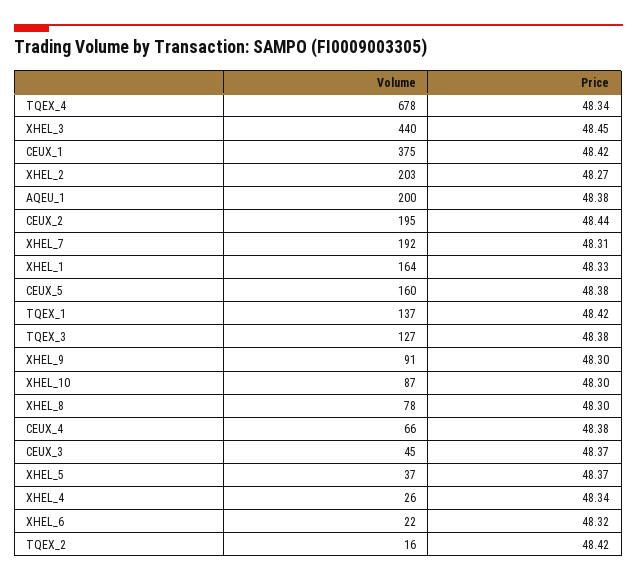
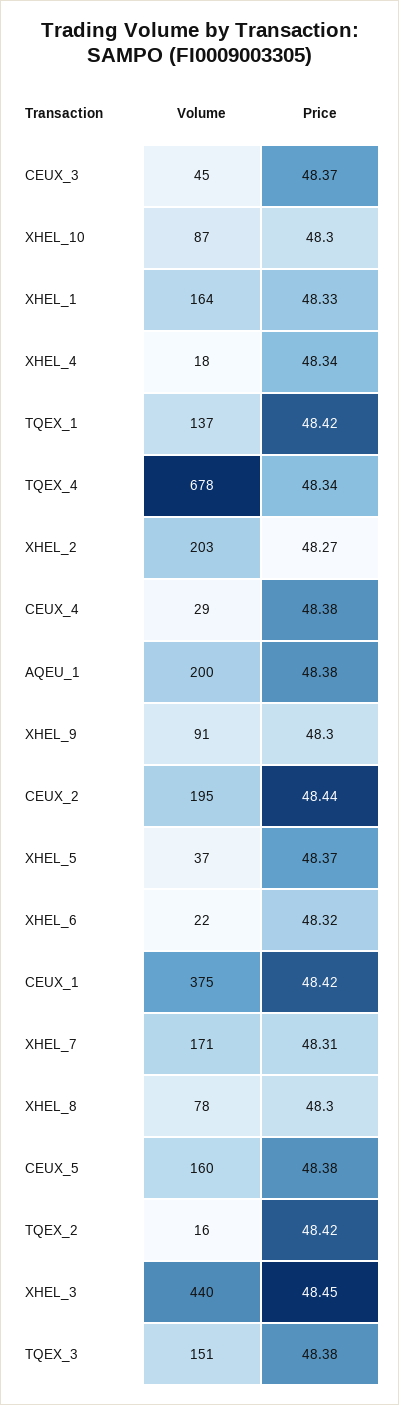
  {
    "Volume": {
      "TQEX_4": 678,
      "XHEL_3": 440,
      "CEUX_1": 375,
      "XHEL_2": 203,
      "AQEU_1": 200,
      "CEUX_2": 195,
-     "XHEL_7": 192,
+     "XHEL_7": 171,
      "XHEL_1": 164,
      "CEUX_5": 160,
      "TQEX_1": 137,
-     "TQEX_3": 127,
+     "TQEX_3": 151,
      "XHEL_9": 91,
      "XHEL_10": 87,
      "XHEL_8": 78,
-     "CEUX_4": 66,
+     "CEUX_4": 29,
      "CEUX_3": 45,
      "XHEL_5": 37,
-     "XHEL_4": 26,
+     "XHEL_4": 18,
      "XHEL_6": 22,
      "TQEX_2": 16
    },
    "Price": {
      "TQEX_4": 48.34,
      "XHEL_3": 48.45,
      "CEUX_1": 48.42,
      "XHEL_2": 48.27,
      "AQEU_1": 48.38,
      "CEUX_2": 48.44,
      "XHEL_7": 48.31,
      "XHEL_1": 48.33,
      "CEUX_5": 48.38,
      "TQEX_1": 48.42,
      "TQEX_3": 48.38,
      "XHEL_9": 48.3,
      "XHEL_10": 48.3,
      "XHEL_8": 48.3,
      "CEUX_4": 48.38,
      "CEUX_3": 48.37,
      "XHEL_5": 48.37,
      "XHEL_4": 48.34,
      "XHEL_6": 48.32,
      "TQEX_2": 48.42
    }
  }

